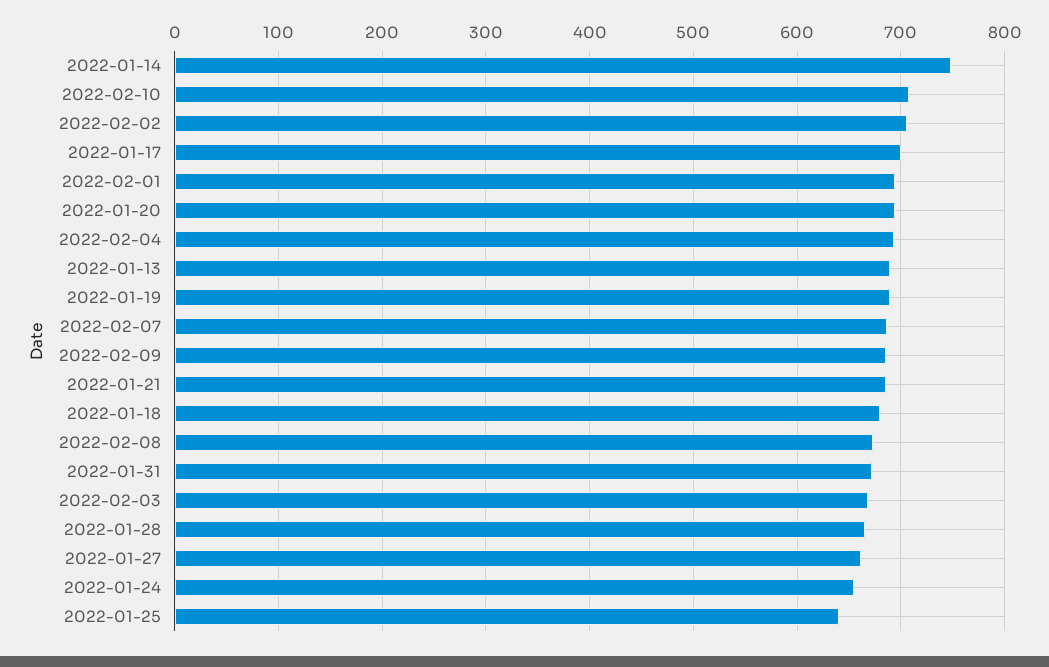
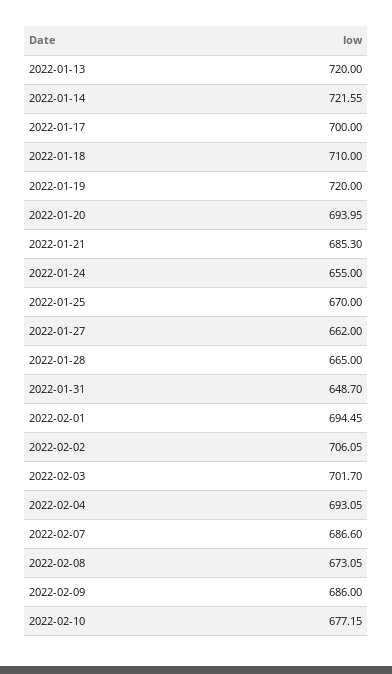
  {
-   "2022-01-14": 750,
+   "2022-01-14": 721.55,
-   "2022-02-10": 710,
+   "2022-02-10": 677.15,
    "2022-02-02": 706.05,
    "2022-01-17": 700,
    "2022-02-01": 694.45,
    "2022-01-20": 693.95,
    "2022-02-04": 693.05,
-   "2022-01-13": 690,
+   "2022-01-13": 720,
-   "2022-01-19": 690,
+   "2022-01-19": 720,
    "2022-02-07": 686.6,
    "2022-02-09": 686,
    "2022-01-21": 685.3,
-   "2022-01-18": 680,
+   "2022-01-18": 710,
    "2022-02-08": 673.05,
-   "2022-01-31": 670,
+   "2022-01-31": 648.7,
-   "2022-02-03": 670,
+   "2022-02-03": 701.7,
    "2022-01-28": 665,
    "2022-01-27": 662,
    "2022-01-24": 655,
-   "2022-01-25": 640
+   "2022-01-25": 670
  }

